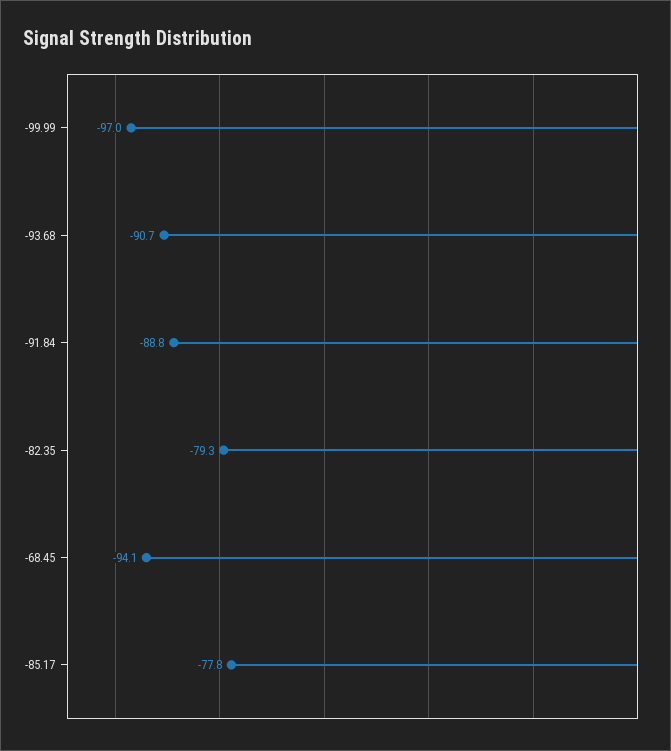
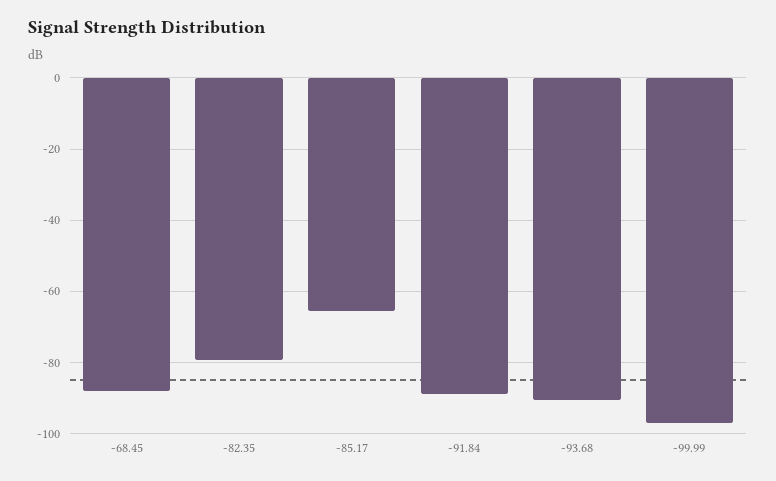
  {
    "-99.99": -97,
    "-93.68": -90.7,
    "-91.84": -88.8,
    "-82.35": -79.3,
-   "-68.45": -94.1,
+   "-68.45": -88,
-   "-85.17": -77.8
+   "-85.17": -66
  }

